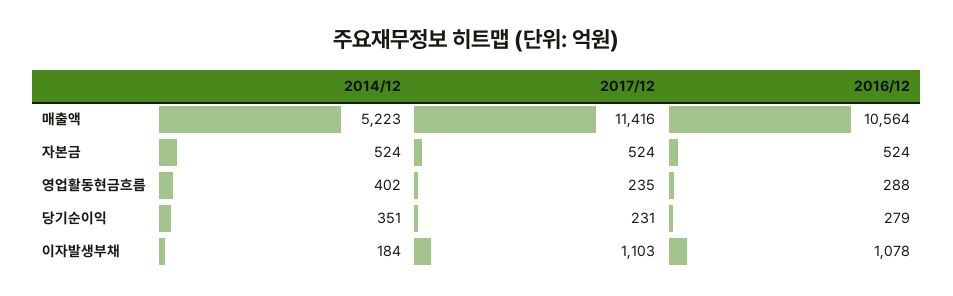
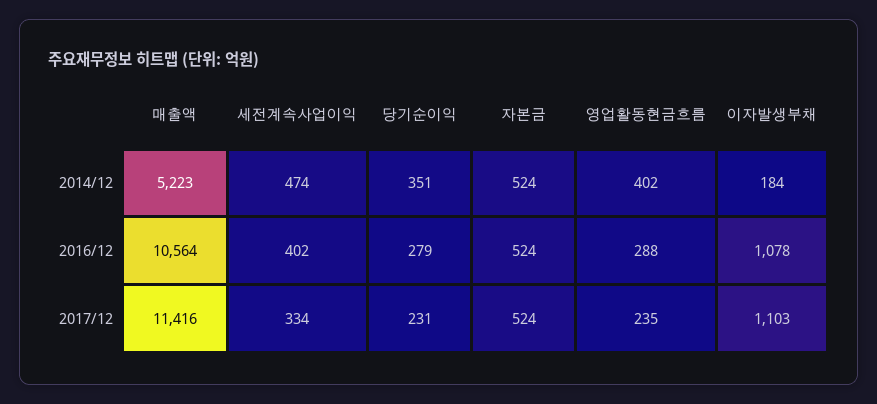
  {
    "2014/12": {
      "매출액": 5223,
      "자본금": 524,
      "영업활동현금흐름": 402,
      "당기순이익": 351,
-     "이자발생부채": 184
+     "이자발생부채": 184,
+     "세전계속사업이익": 474
    },
    "2017/12": {
      "매출액": 11416,
      "자본금": 524,
      "영업활동현금흐름": 235,
      "당기순이익": 231,
-     "이자발생부채": 1103
+     "이자발생부채": 1103,
+     "세전계속사업이익": 334
    },
    "2016/12": {
      "매출액": 10564,
      "자본금": 524,
      "영업활동현금흐름": 288,
      "당기순이익": 279,
-     "이자발생부채": 1078
+     "이자발생부채": 1078,
+     "세전계속사업이익": 402
    }
  }

